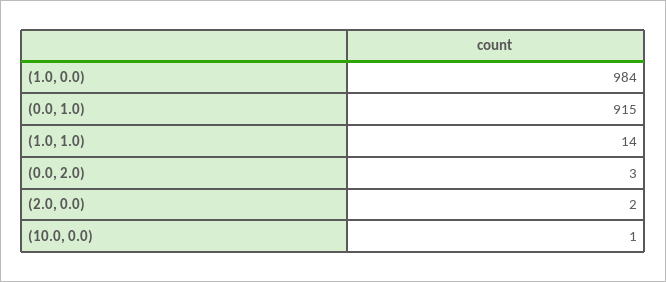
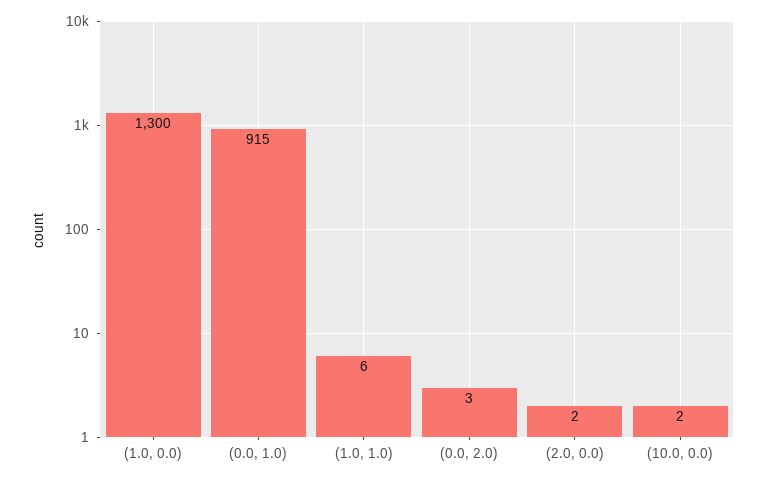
  {
-   "(1.0, 0.0)": 984,
+   "(1.0, 0.0)": 1300,
    "(0.0, 1.0)": 915,
-   "(1.0, 1.0)": 14,
+   "(1.0, 1.0)": 6,
    "(0.0, 2.0)": 3,
    "(2.0, 0.0)": 2,
-   "(10.0, 0.0)": 1
+   "(10.0, 0.0)": 2
  }

